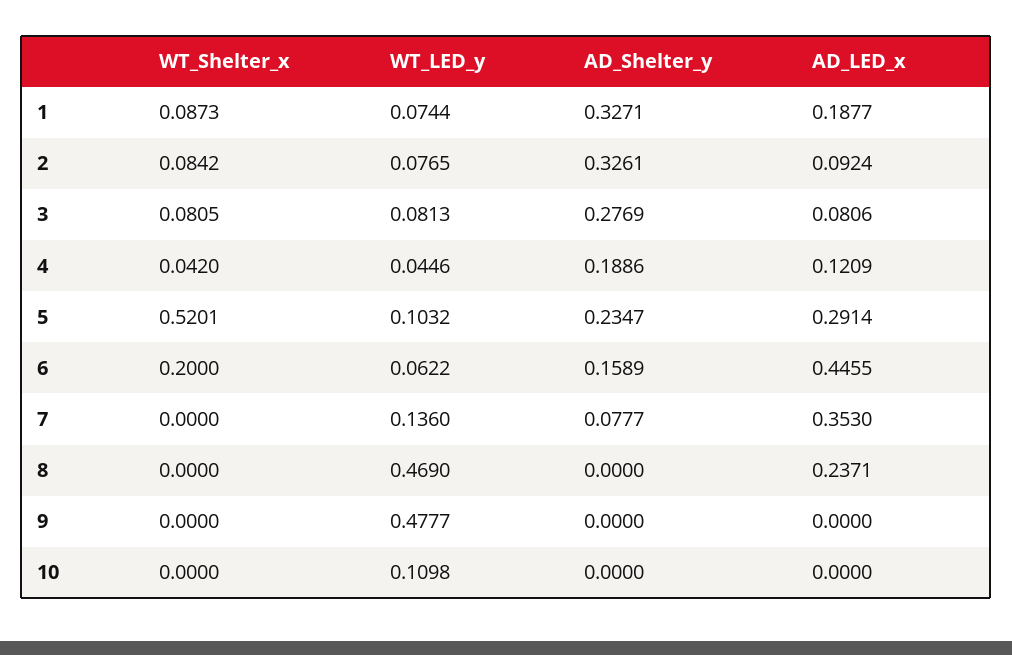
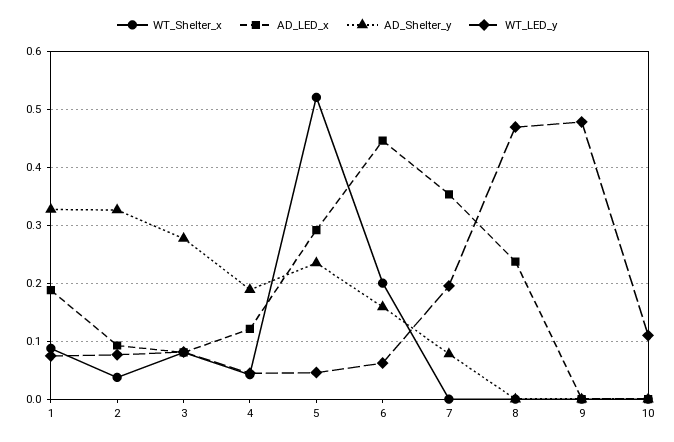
  {
    "WT_Shelter_x": {
      "1": 0.0873,
-     "2": 0.0842,
+     "2": 0.04,
      "3": 0.0805,
      "4": 0.042,
      "5": 0.5201,
      "6": 0.2,
      "7": 0,
      "8": 0,
      "9": 0,
      "10": 0
    },
    "WT_LED_y": {
      "1": 0.0744,
      "2": 0.0765,
      "3": 0.0813,
      "4": 0.0446,
-     "5": 0.1032,
+     "5": 0.04,
      "6": 0.0622,
-     "7": 0.136,
+     "7": 0.2,
      "8": 0.469,
      "9": 0.4777,
      "10": 0.1098
    },
    "AD_Shelter_y": {
      "1": 0.3271,
      "2": 0.3261,
      "3": 0.2769,
      "4": 0.1886,
      "5": 0.2347,
      "6": 0.1589,
      "7": 0.0777,
      "8": 0,
      "9": 0,
      "10": 0
    },
    "AD_LED_x": {
      "1": 0.1877,
      "2": 0.0924,
      "3": 0.0806,
      "4": 0.1209,
      "5": 0.2914,
      "6": 0.4455,
      "7": 0.353,
      "8": 0.2371,
      "9": 0,
      "10": 0
    }
  }

